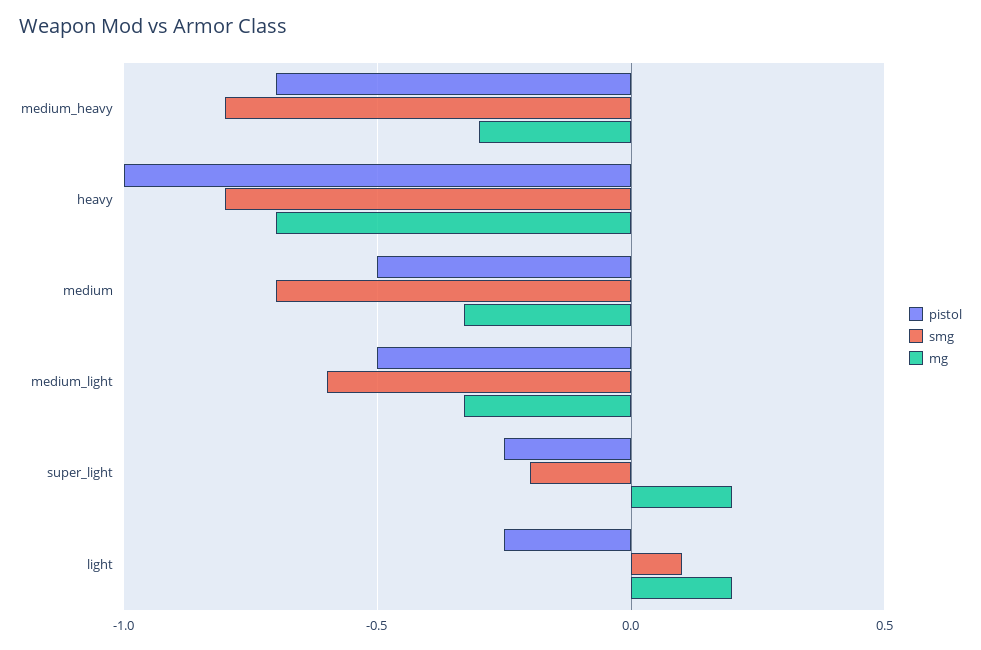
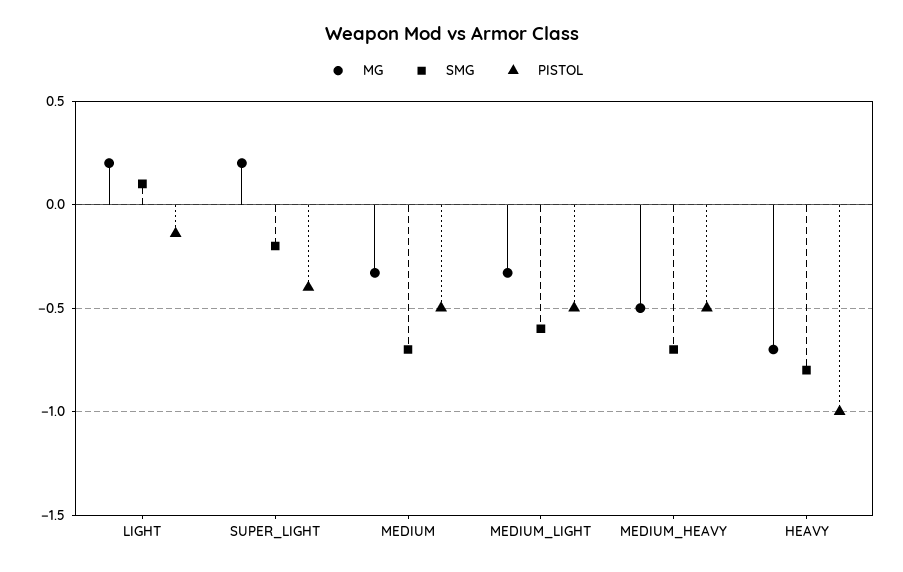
  {
    "pistol": {
-     "medium_heavy": -0.7,
+     "medium_heavy": -0.5,
      "heavy": -1,
      "medium": -0.5,
      "medium_light": -0.5,
-     "super_light": -0.25,
+     "super_light": -0.4,
-     "light": -0.25
+     "light": -0.15
    },
    "smg": {
-     "medium_heavy": -0.8,
+     "medium_heavy": -0.7,
      "heavy": -0.8,
      "medium": -0.7,
      "medium_light": -0.6,
      "super_light": -0.2,
      "light": 0.1
    },
    "mg": {
-     "medium_heavy": -0.3,
+     "medium_heavy": -0.5,
      "heavy": -0.7,
      "medium": -0.35,
      "medium_light": -0.35,
      "super_light": 0.2,
      "light": 0.2
    }
  }

